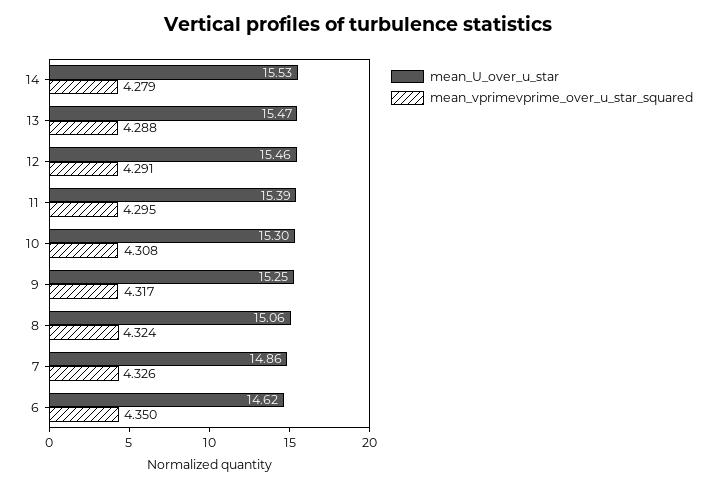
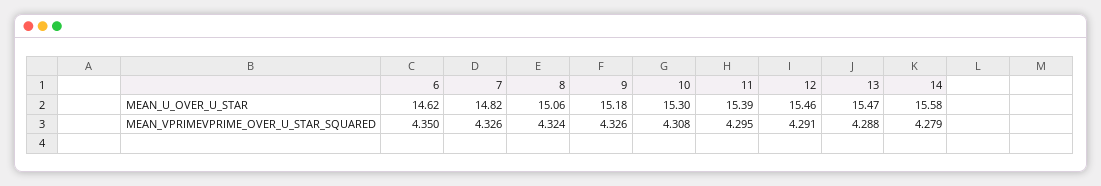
  {
    "mean_U_over_u_star": {
-     "14": 15.53,
+     "14": 15.58,
      "13": 15.47,
      "12": 15.46,
      "11": 15.39,
      "10": 15.3,
-     "9": 15.25,
+     "9": 15.18,
      "8": 15.06,
-     "7": 14.86,
+     "7": 14.82,
      "6": 14.62
    },
    "mean_vprimevprime_over_u_star_squared": {
      "14": 4.279,
      "13": 4.288,
      "12": 4.291,
      "11": 4.295,
      "10": 4.308,
-     "9": 4.317,
+     "9": 4.326,
      "8": 4.324,
      "7": 4.326,
      "6": 4.35
    }
  }

